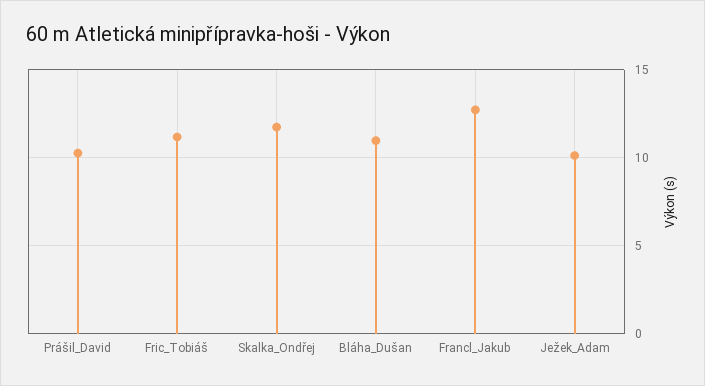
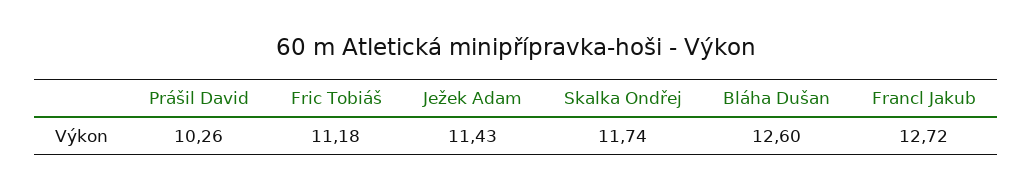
  {
    "Prášil_David": 10.26,
    "Fric_Tobiáš": 11.18,
    "Skalka_Ondřej": 11.74,
-   "Bláha_Dušan": 11,
+   "Bláha_Dušan": 12.6,
    "Francl_Jakub": 12.72,
-   "Ježek_Adam": 10
+   "Ježek_Adam": 11.43
  }

